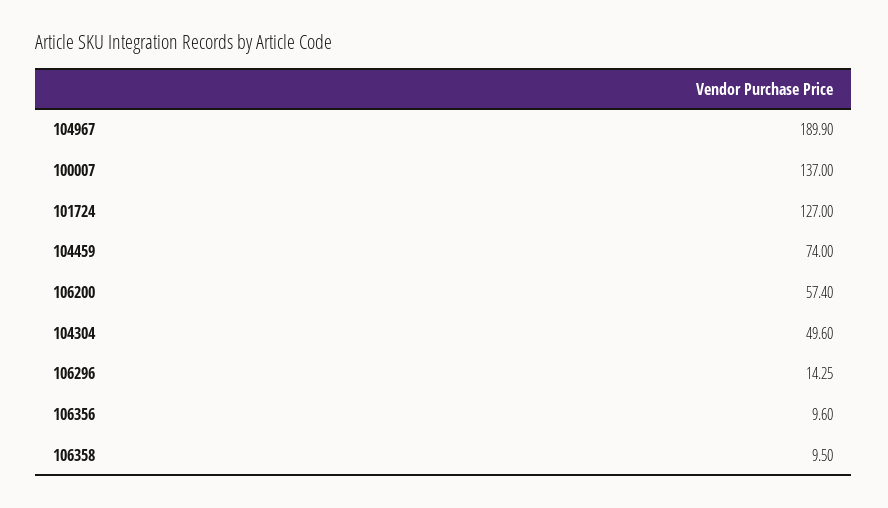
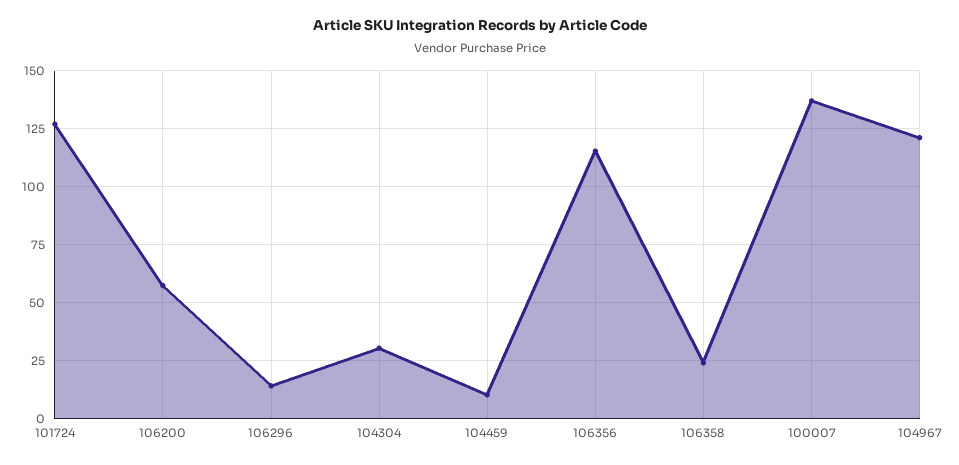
  {
-   "104967": 189.9,
+   "104967": 120,
    "100007": 137,
    "101724": 127,
-   "104459": 74,
+   "104459": 10,
    "106200": 57.4,
-   "104304": 49.6,
+   "104304": 30,
    "106296": 14.25,
-   "106356": 9.6,
+   "106356": 115,
-   "106358": 9.5
+   "106358": 25
  }

